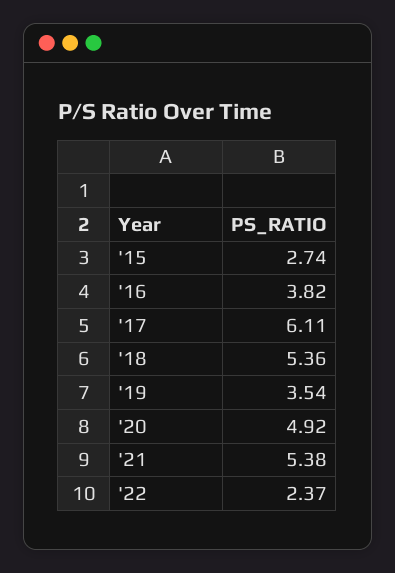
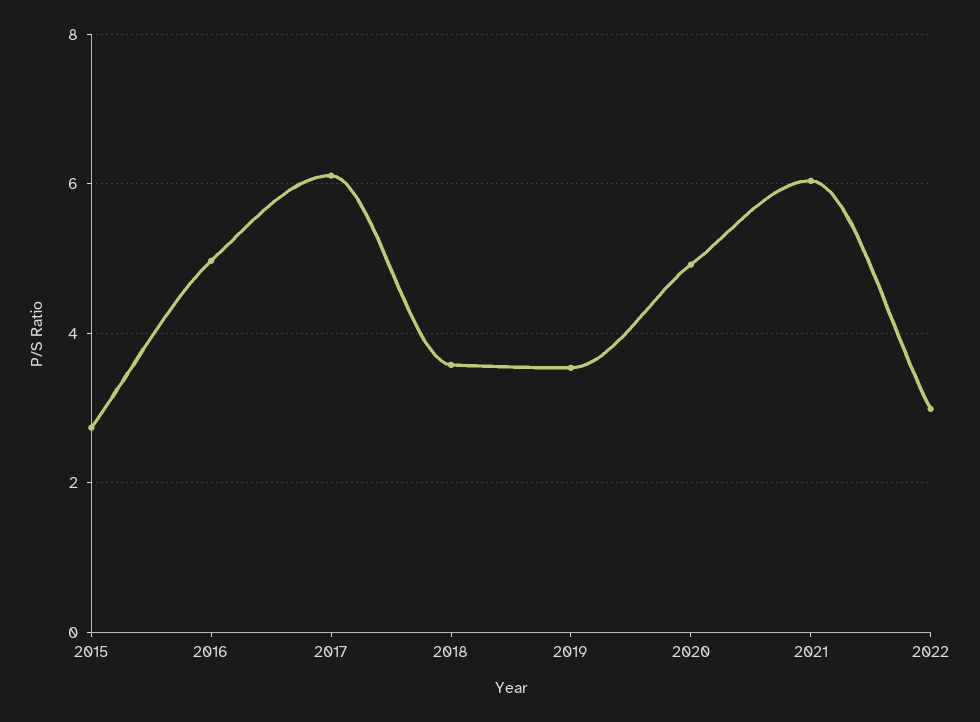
  {
    "'15": 2.74,
-   "'16": 3.82,
+   "'16": 5,
    "'17": 6.11,
-   "'18": 5.36,
+   "'18": 3.6,
    "'19": 3.54,
    "'20": 4.92,
-   "'21": 5.38,
+   "'21": 6,
-   "'22": 2.37
+   "'22": 3
  }

